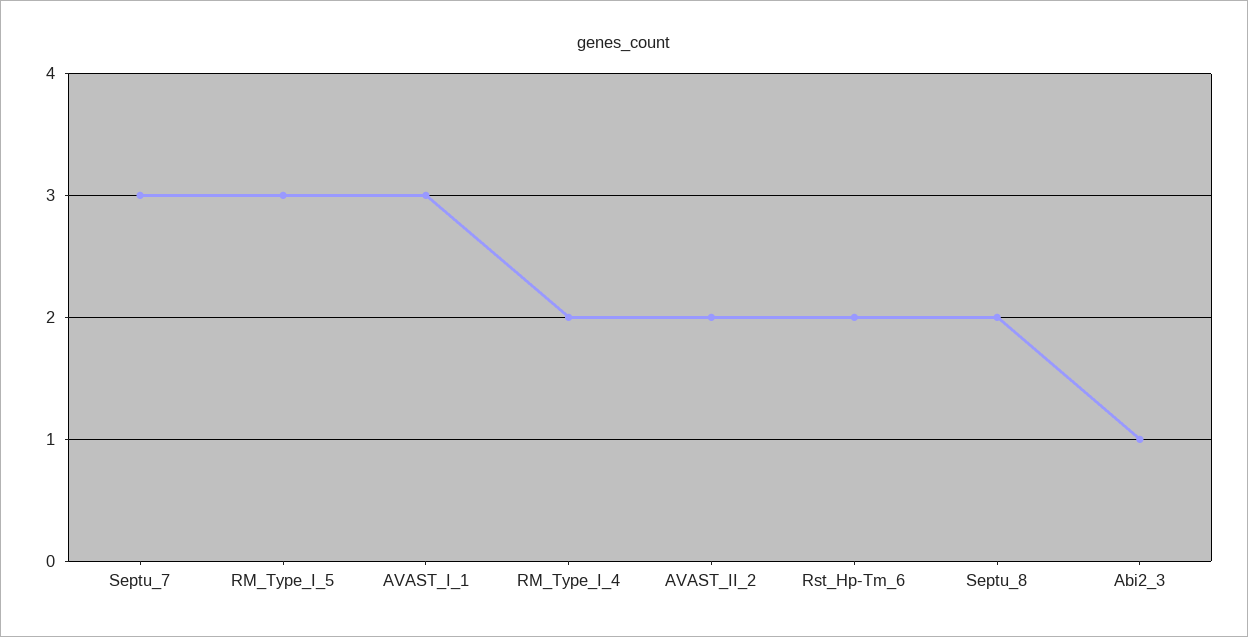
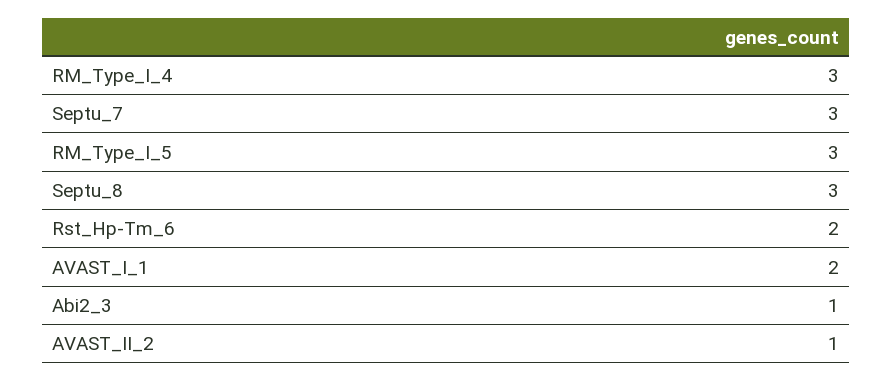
  {
    "Septu_7": 3,
    "RM_Type_I_5": 3,
-   "AVAST_I_1": 3,
+   "AVAST_I_1": 2,
-   "RM_Type_I_4": 2,
+   "RM_Type_I_4": 3,
-   "AVAST_II_2": 2,
+   "AVAST_II_2": 1,
    "Rst_Hp-Tm_6": 2,
-   "Septu_8": 2,
+   "Septu_8": 3,
    "Abi2_3": 1
  }

